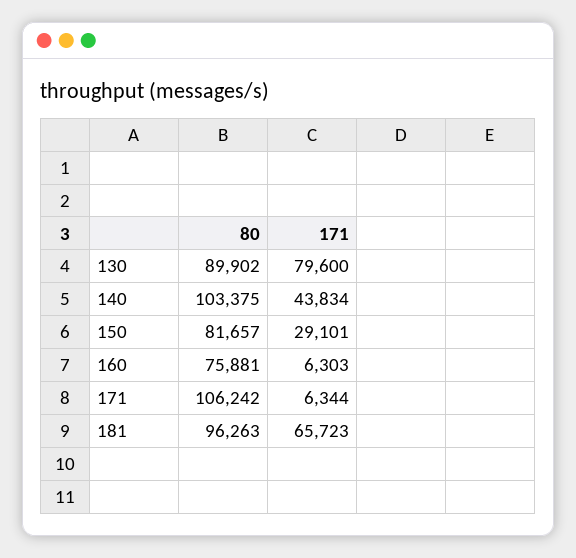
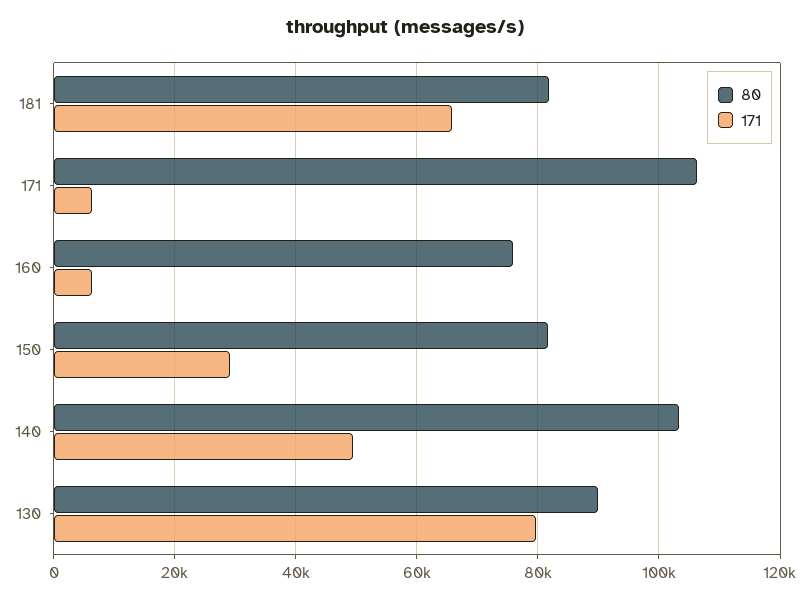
  {
    "80": {
      "130": 89902,
      "140": 103375,
      "150": 81657,
      "160": 75881,
      "171": 106242,
-     "181": 96263
+     "181": 82000
    },
    "171": {
      "130": 79600,
-     "140": 43834,
+     "140": 50000,
      "150": 29101,
      "160": 6303,
      "171": 6344,
      "181": 65723
    }
  }

